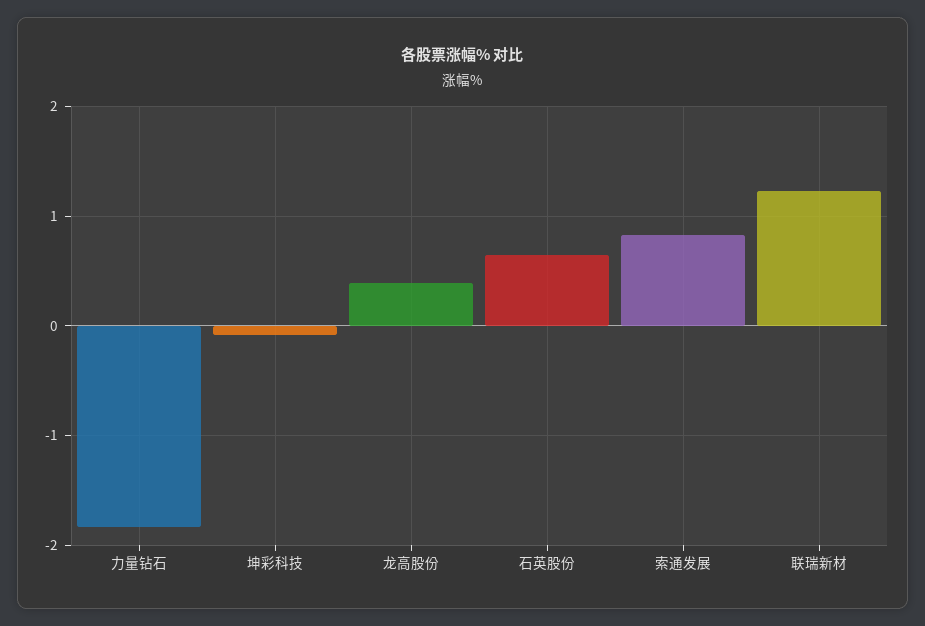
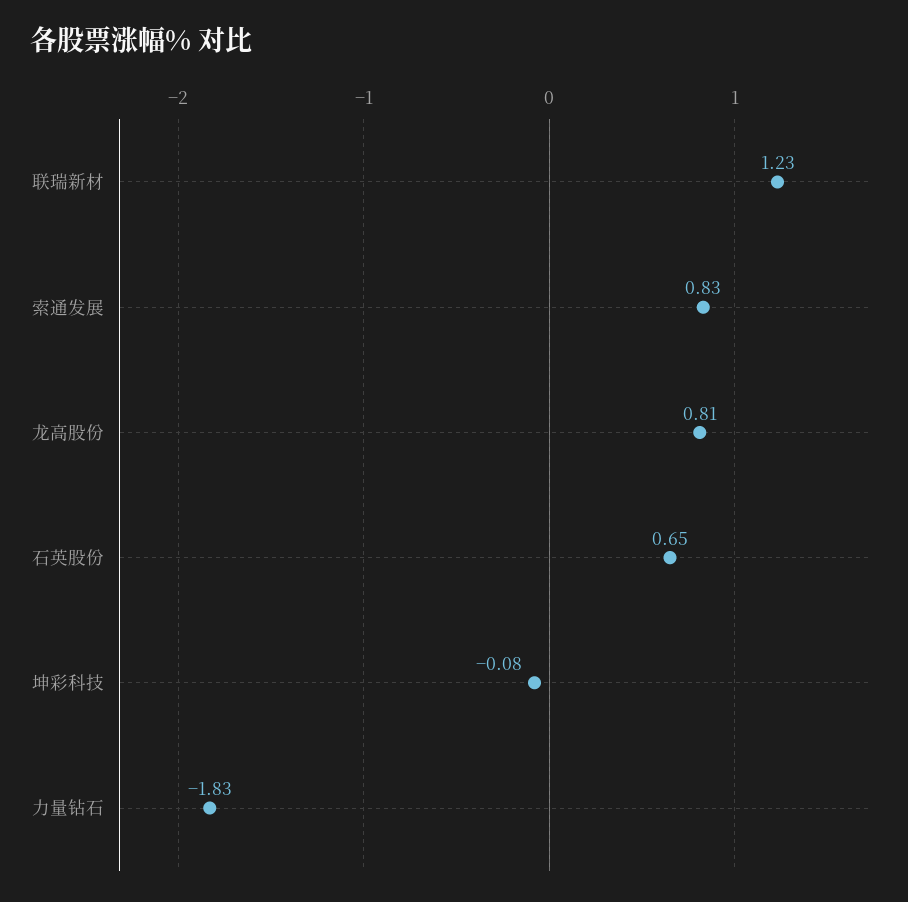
  {
    "力量钻石": -1.83,
    "坤彩科技": -0.08,
-   "龙高股份": 0.4,
+   "龙高股份": 0.81,
    "石英股份": 0.65,
    "索通发展": 0.83,
    "联瑞新材": 1.23
  }

